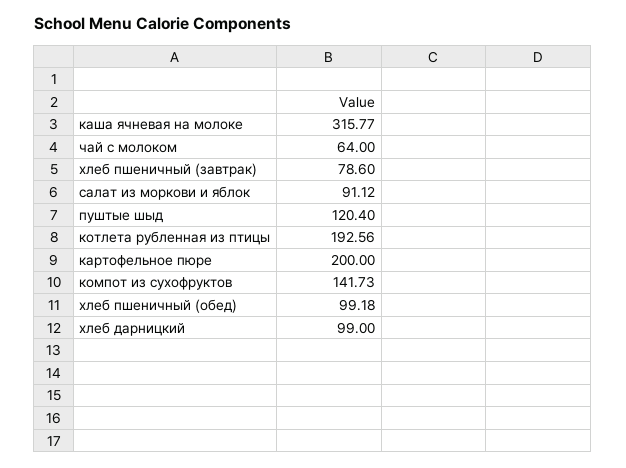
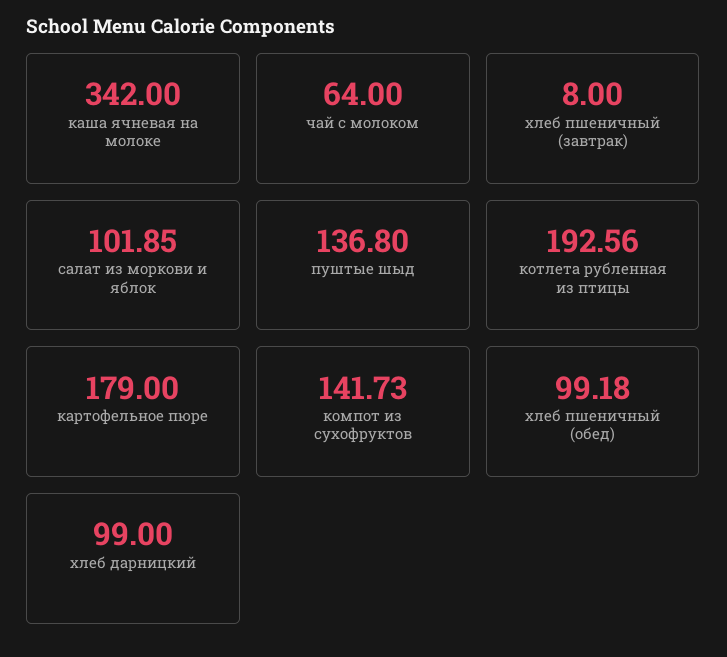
  {
-   "каша ячневая на молоке": 315.77,
+   "каша ячневая на молоке": 342,
    "чай с молоком": 64,
-   "хлеб пшеничный (завтрак)": 78.6,
+   "хлеб пшеничный (завтрак)": 8,
-   "салат из моркови и яблок": 91.12,
+   "салат из моркови и яблок": 101.85,
-   "пуштые шыд": 120.4,
+   "пуштые шыд": 136.8,
    "котлета рубленная из птицы": 192.56,
-   "картофельное пюре": 200,
+   "картофельное пюре": 179,
    "компот из сухофруктов": 141.73,
    "хлеб пшеничный (обед)": 99.18,
    "хлеб дарницкий": 99
  }

